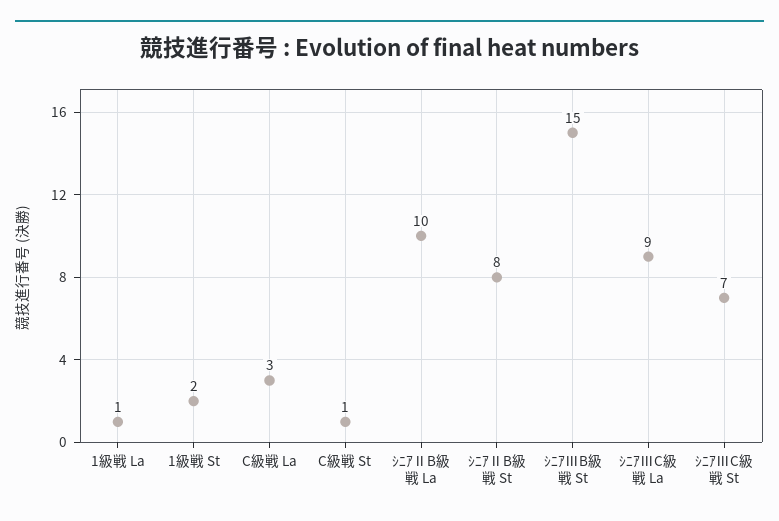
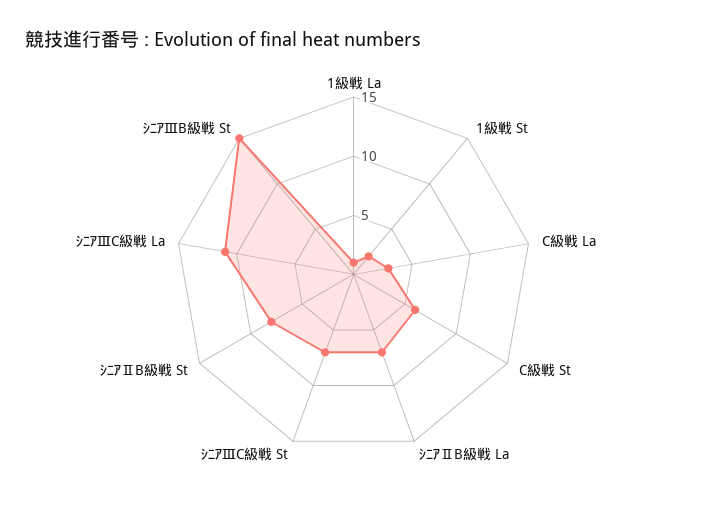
  {
    "1級戦 La": 1,
    "1級戦 St": 2,
    "C級戦 La": 3,
-   "C級戦 St": 1,
+   "C級戦 St": 6,
-   "ｼﾆｱⅡB級戦 La": 10,
+   "ｼﾆｱⅡB級戦 La": 7,
    "ｼﾆｱⅡB級戦 St": 8,
    "ｼﾆｱⅢB級戦 St": 15,
-   "ｼﾆｱⅢC級戦 La": 9,
+   "ｼﾆｱⅢC級戦 La": 11,
    "ｼﾆｱⅢC級戦 St": 7
  }

